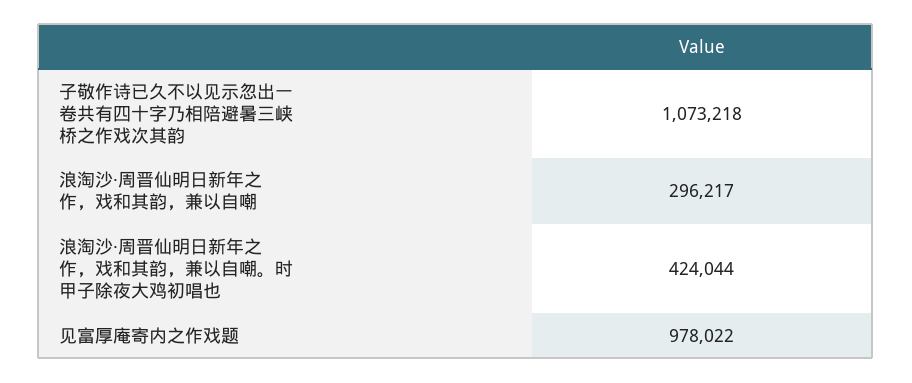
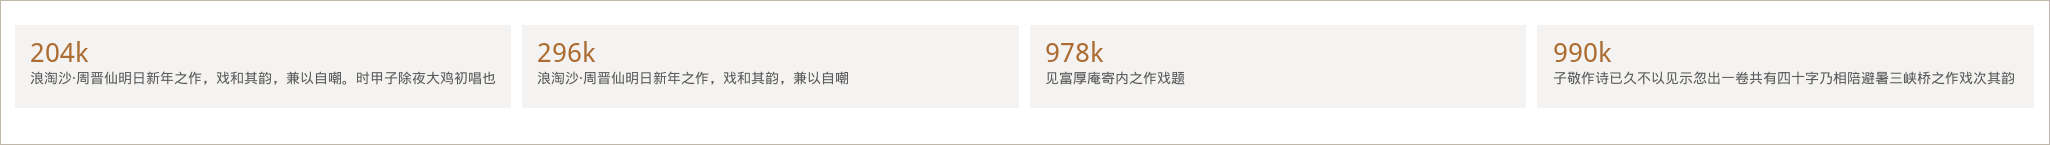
  {
-   "子敬作诗已久不以见示忽出一卷共有四十字乃相陪避暑三峡桥之作戏次其韵": 1073218,
+   "子敬作诗已久不以见示忽出一卷共有四十字乃相陪避暑三峡桥之作戏次其韵": 990000,
    "浪淘沙·周晋仙明日新年之作，戏和其韵，兼以自嘲": 296217,
-   "浪淘沙·周晋仙明日新年之作，戏和其韵，兼以自嘲。时甲子除夜大鸡初唱也": 424044,
+   "浪淘沙·周晋仙明日新年之作，戏和其韵，兼以自嘲。时甲子除夜大鸡初唱也": 204000,
    "见富厚庵寄内之作戏题": 978022
  }

